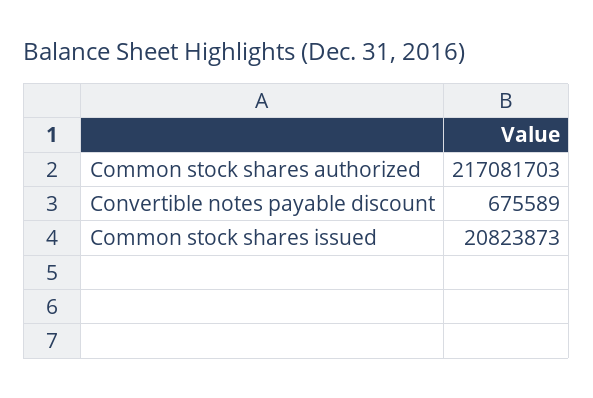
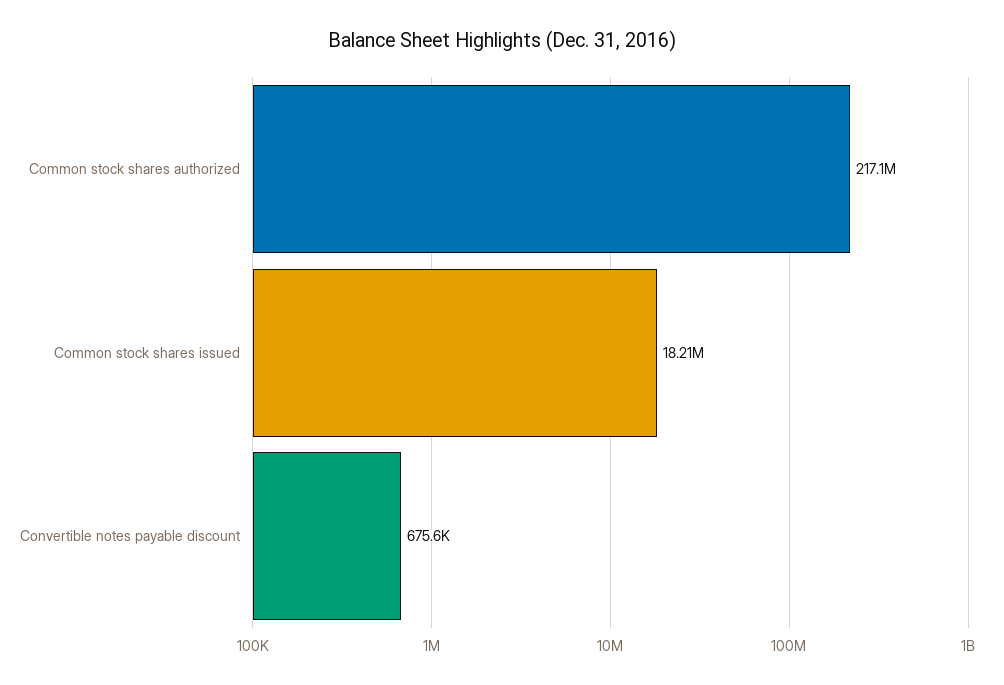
  {
    "Common stock shares authorized": 217081703,
    "Convertible notes payable discount": 675589,
-   "Common stock shares issued": 20823873
+   "Common stock shares issued": 18210000
  }

